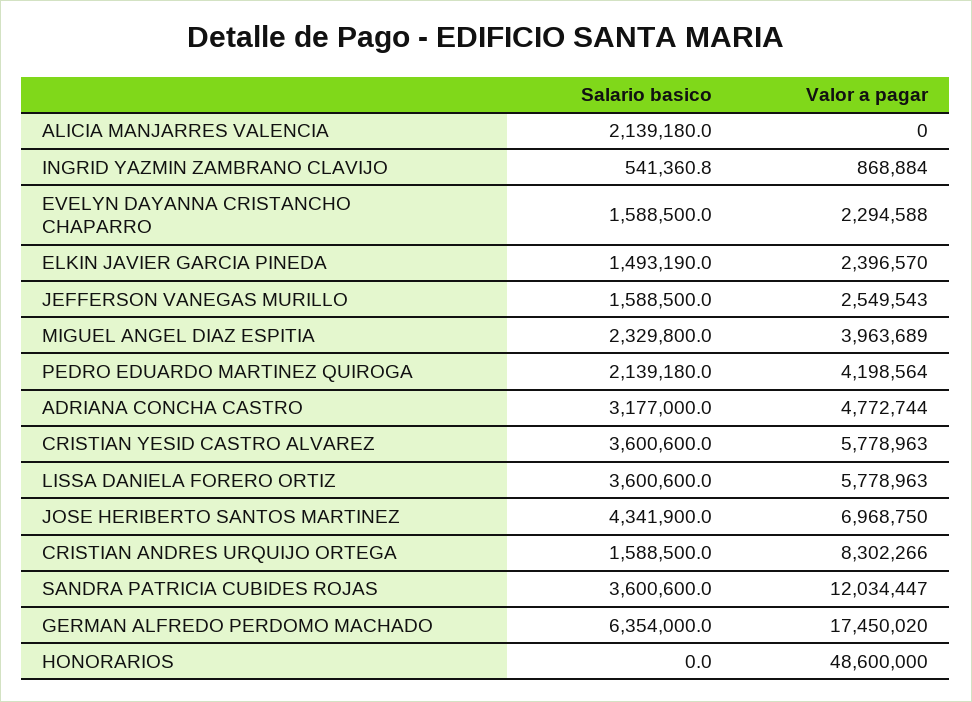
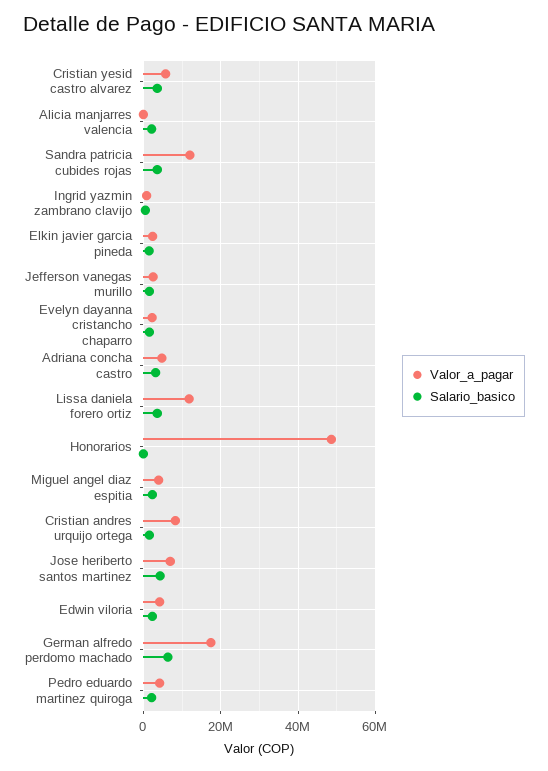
  {
    "Salario basico": {
      "ALICIA MANJARRES VALENCIA": 2139180,
      "INGRID YAZMIN ZAMBRANO CLAVIJO": 541360.8,
      "EVELYN DAYANNA CRISTANCHO CHAPARRO": 1588500,
      "ELKIN JAVIER GARCIA PINEDA": 1493190,
      "JEFFERSON VANEGAS MURILLO": 1588500,
      "MIGUEL ANGEL DIAZ ESPITIA": 2329800,
      "PEDRO EDUARDO MARTINEZ QUIROGA": 2139180,
      "ADRIANA CONCHA CASTRO": 3177000,
      "CRISTIAN YESID CASTRO ALVAREZ": 3600600,
      "LISSA DANIELA FORERO ORTIZ": 3600600,
      "JOSE HERIBERTO SANTOS MARTINEZ": 4341900,
      "CRISTIAN ANDRES URQUIJO ORTEGA": 1588500,
      "SANDRA PATRICIA CUBIDES ROJAS": 3600600,
      "GERMAN ALFREDO PERDOMO MACHADO": 6354000,
-     "HONORARIOS": 0
+     "HONORARIOS": 0,
+     "Edwin viloria": 2000000
    },
    "Valor a pagar": {
      "ALICIA MANJARRES VALENCIA": 0,
      "INGRID YAZMIN ZAMBRANO CLAVIJO": 868884,
      "EVELYN DAYANNA CRISTANCHO CHAPARRO": 2294588,
      "ELKIN JAVIER GARCIA PINEDA": 2396570,
      "JEFFERSON VANEGAS MURILLO": 2549543,
      "MIGUEL ANGEL DIAZ ESPITIA": 3963689,
      "PEDRO EDUARDO MARTINEZ QUIROGA": 4198564,
      "ADRIANA CONCHA CASTRO": 4772744,
      "CRISTIAN YESID CASTRO ALVAREZ": 5778963,
-     "LISSA DANIELA FORERO ORTIZ": 5778963,
+     "LISSA DANIELA FORERO ORTIZ": 12000000,
      "JOSE HERIBERTO SANTOS MARTINEZ": 6968750,
      "CRISTIAN ANDRES URQUIJO ORTEGA": 8302266,
      "SANDRA PATRICIA CUBIDES ROJAS": 12034447,
      "GERMAN ALFREDO PERDOMO MACHADO": 17450020,
-     "HONORARIOS": 48600000
+     "HONORARIOS": 48600000,
+     "Edwin viloria": 4000000
    }
  }

